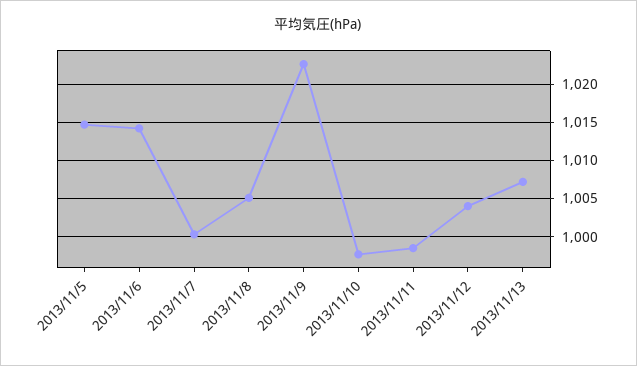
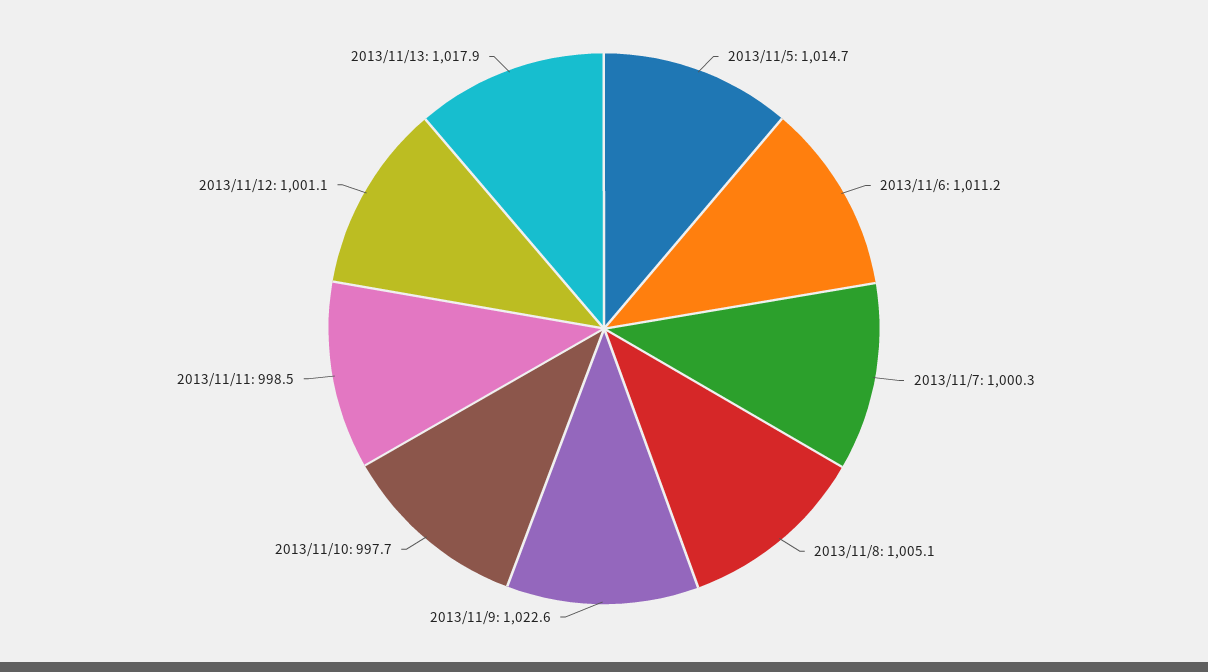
  {
    "2013/11/5": 1014.7,
-   "2013/11/6": 1014,
+   "2013/11/6": 1011.2,
    "2013/11/7": 1000.3,
    "2013/11/8": 1005.1,
    "2013/11/9": 1022.6,
    "2013/11/10": 997.7,
    "2013/11/11": 998.5,
-   "2013/11/12": 1004,
+   "2013/11/12": 1001.1,
-   "2013/11/13": 1007
+   "2013/11/13": 1017.9
  }

